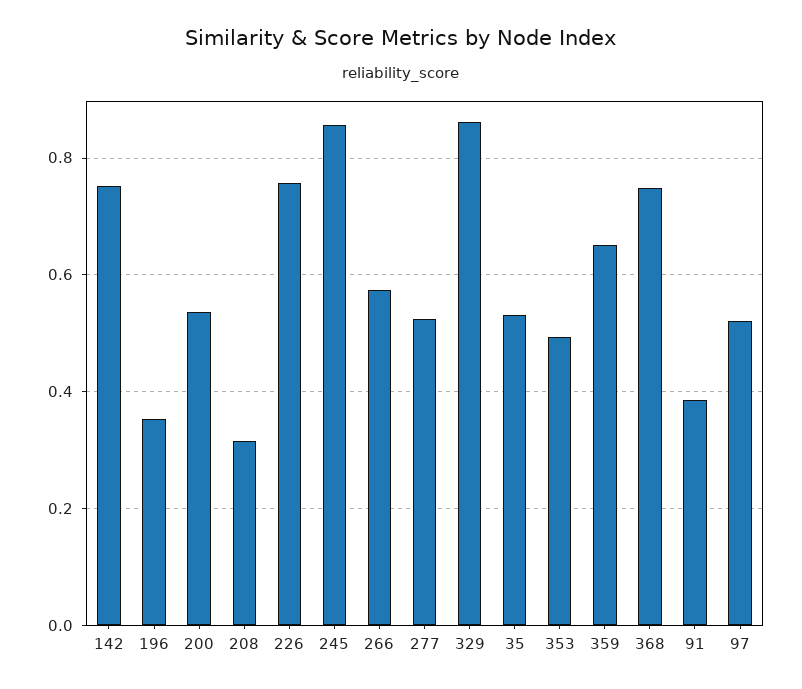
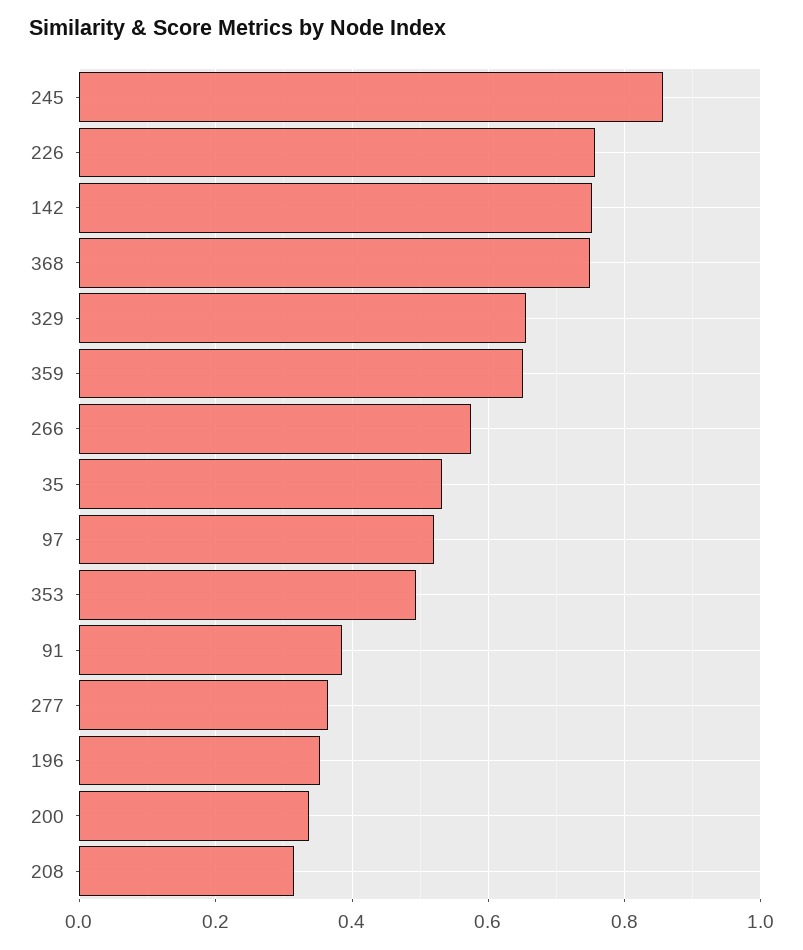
  {
    "142": 0.76,
    "196": 0.36,
-   "200": 0.54,
+   "200": 0.34,
    "208": 0.32,
    "226": 0.76,
    "245": 0.86,
    "266": 0.58,
-   "277": 0.52,
+   "277": 0.36,
-   "329": 0.86,
+   "329": 0.66,
    "35": 0.54,
    "353": 0.5,
    "359": 0.66,
    "368": 0.74,
    "91": 0.38,
    "97": 0.52
  }

